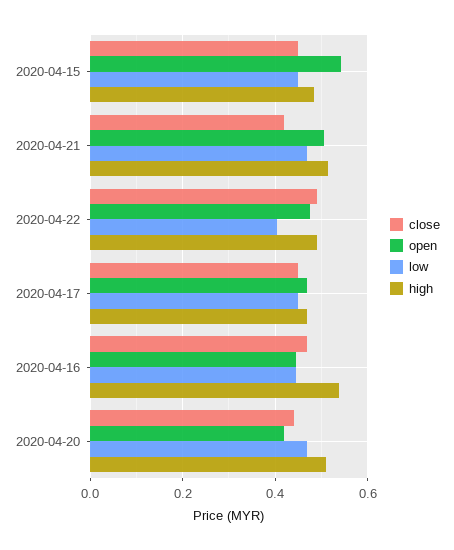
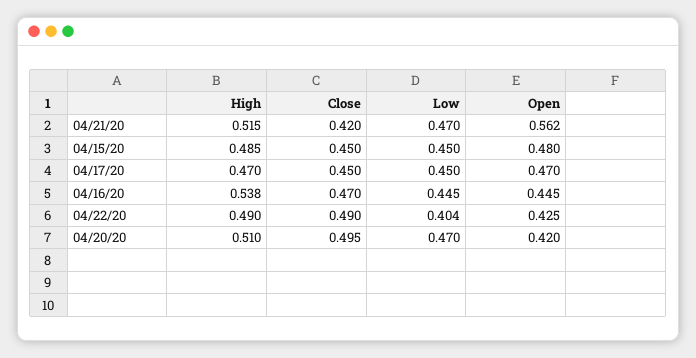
  {
    "close": {
      "2020-04-15": 0.45,
      "2020-04-21": 0.42,
      "2020-04-22": 0.49,
      "2020-04-17": 0.45,
      "2020-04-16": 0.47,
-     "2020-04-20": 0.44
+     "2020-04-20": 0.495
    },
    "open": {
-     "2020-04-15": 0.54,
+     "2020-04-15": 0.48,
-     "2020-04-21": 0.5,
+     "2020-04-21": 0.562,
-     "2020-04-22": 0.48,
+     "2020-04-22": 0.425,
      "2020-04-17": 0.47,
      "2020-04-16": 0.445,
      "2020-04-20": 0.42
    },
    "low": {
      "2020-04-15": 0.45,
      "2020-04-21": 0.47,
      "2020-04-22": 0.404,
      "2020-04-17": 0.45,
      "2020-04-16": 0.445,
      "2020-04-20": 0.47
    },
    "high": {
      "2020-04-15": 0.485,
      "2020-04-21": 0.515,
      "2020-04-22": 0.49,
      "2020-04-17": 0.47,
      "2020-04-16": 0.538,
      "2020-04-20": 0.51
    }
  }

